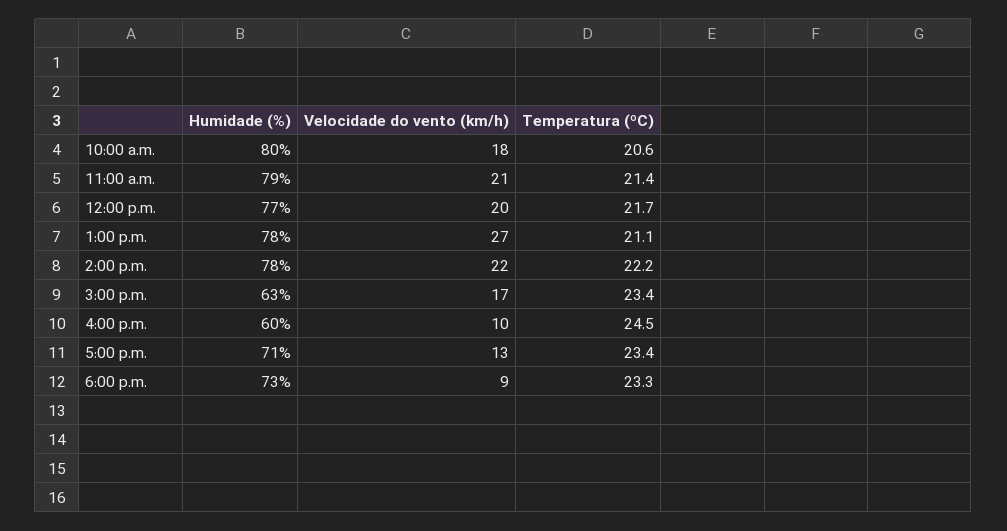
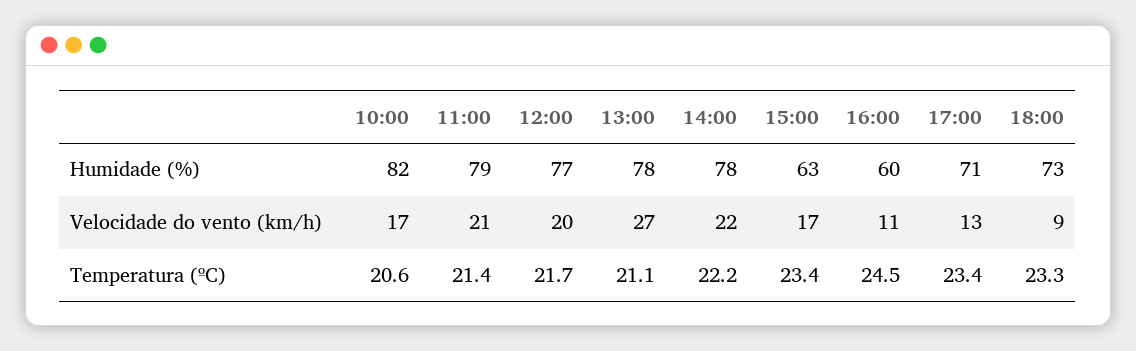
  {
    "Humidade (%)": {
-     "10:00 a.m.": 80,
+     "10:00 a.m.": 82,
      "11:00 a.m.": 79,
      "12:00 p.m.": 77,
      "1:00 p.m.": 78,
      "2:00 p.m.": 78,
      "3:00 p.m.": 63,
      "4:00 p.m.": 60,
      "5:00 p.m.": 71,
      "6:00 p.m.": 73
    },
    "Velocidade do vento (km/h)": {
-     "10:00 a.m.": 18,
+     "10:00 a.m.": 17,
      "11:00 a.m.": 21,
      "12:00 p.m.": 20,
      "1:00 p.m.": 27,
      "2:00 p.m.": 22,
      "3:00 p.m.": 17,
-     "4:00 p.m.": 10,
+     "4:00 p.m.": 11,
      "5:00 p.m.": 13,
      "6:00 p.m.": 9
    },
    "Temperatura (ºC)": {
      "10:00 a.m.": 20.6,
      "11:00 a.m.": 21.4,
      "12:00 p.m.": 21.7,
      "1:00 p.m.": 21.1,
      "2:00 p.m.": 22.2,
      "3:00 p.m.": 23.4,
      "4:00 p.m.": 24.5,
      "5:00 p.m.": 23.4,
      "6:00 p.m.": 23.3
    }
  }

